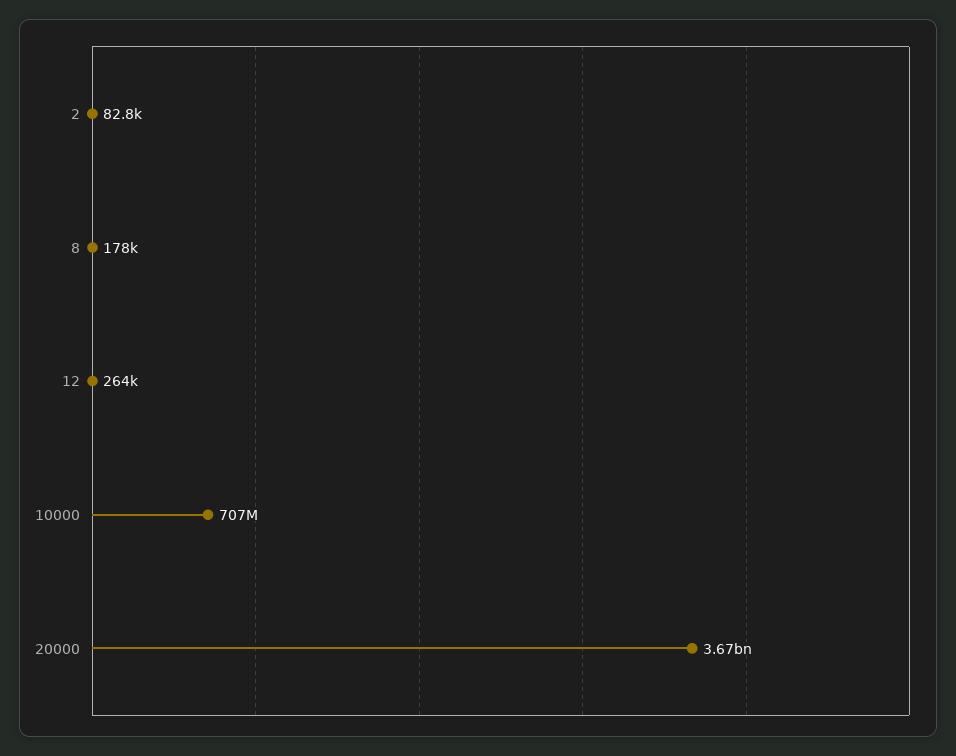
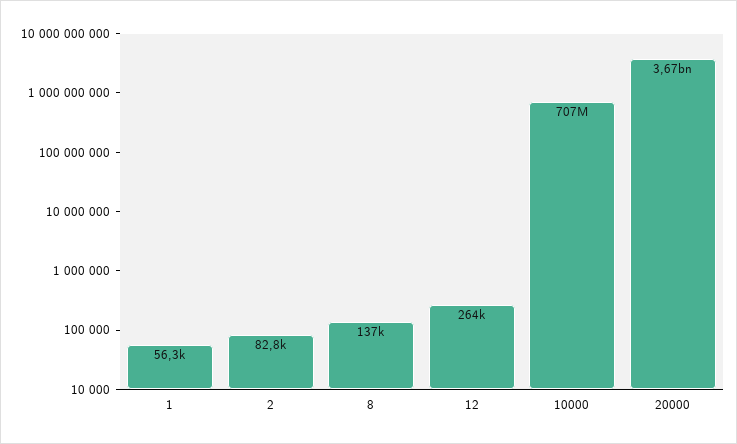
  {
    "2": 82800,
-   "8": 178000,
+   "8": 137000,
    "12": 264000,
    "10000": 707000000,
-   "20000": 3670000000
+   "20000": 3670000000,
+   "1": 56300
  }

